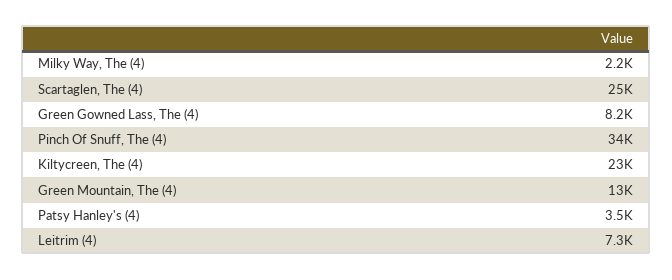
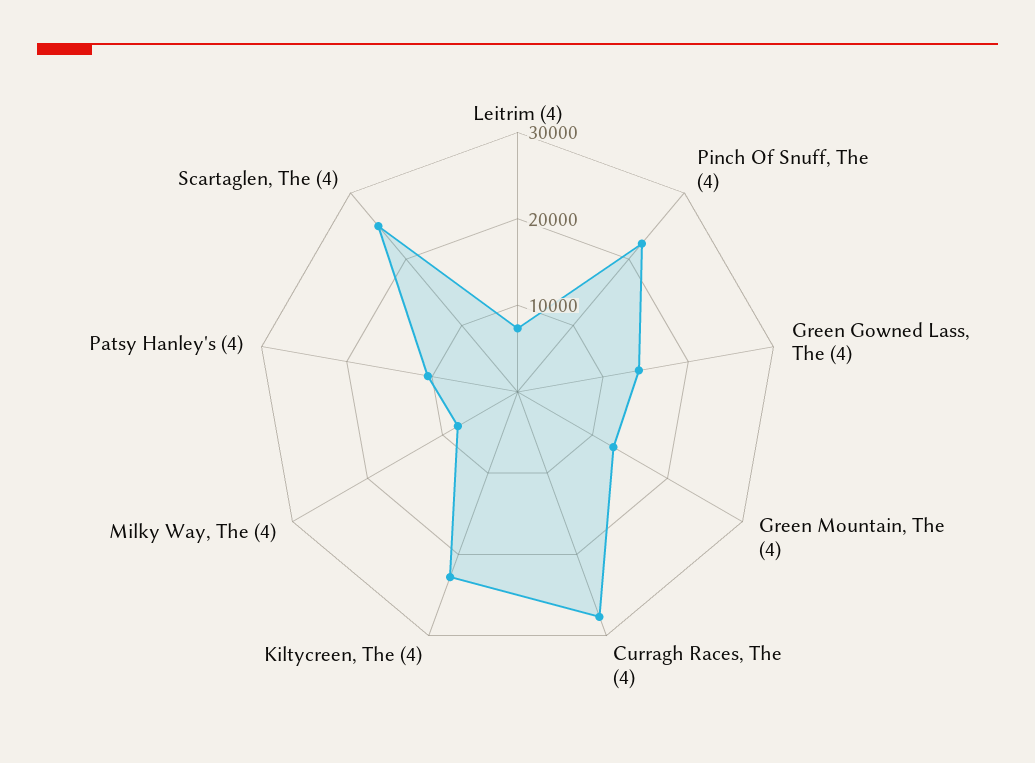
  {
-   "Milky Way, The (4)": 2200,
+   "Milky Way, The (4)": 8000,
    "Scartaglen, The (4)": 25000,
-   "Green Gowned Lass, The (4)": 8200,
+   "Green Gowned Lass, The (4)": 14000,
-   "Pinch Of Snuff, The (4)": 34000,
+   "Pinch Of Snuff, The (4)": 22000,
    "Kiltycreen, The (4)": 23000,
    "Green Mountain, The (4)": 13000,
-   "Patsy Hanley's (4)": 3500,
+   "Patsy Hanley's (4)": 10000,
-   "Leitrim (4)": 7300
+   "Leitrim (4)": 7300,
+   "Curragh Races, The (4)": 28000
  }

